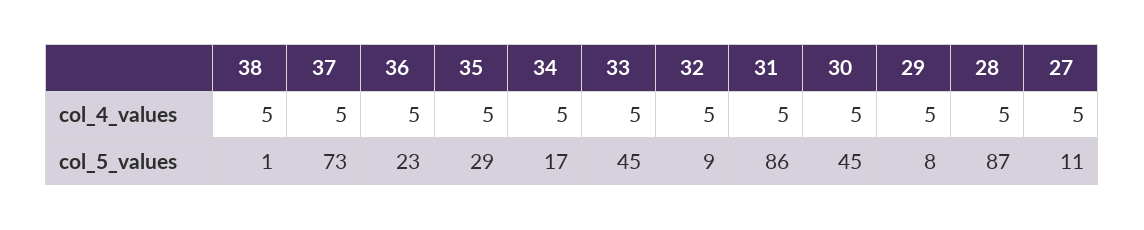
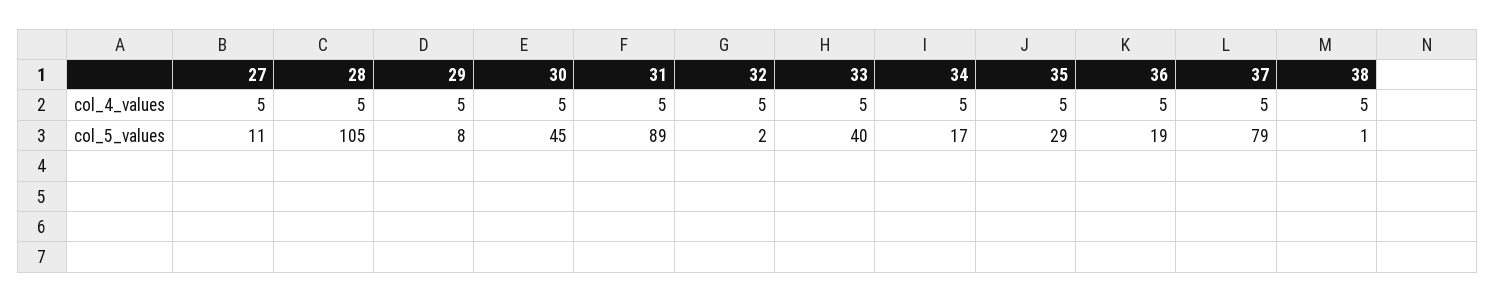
  {
    "38": {
      "col_4_values": 5,
      "col_5_values": 1
    },
    "37": {
      "col_4_values": 5,
-     "col_5_values": 73
+     "col_5_values": 79
    },
    "36": {
      "col_4_values": 5,
-     "col_5_values": 23
+     "col_5_values": 19
    },
    "35": {
      "col_4_values": 5,
      "col_5_values": 29
    },
    "34": {
      "col_4_values": 5,
      "col_5_values": 17
    },
    "33": {
      "col_4_values": 5,
-     "col_5_values": 45
+     "col_5_values": 40
    },
    "32": {
      "col_4_values": 5,
-     "col_5_values": 9
+     "col_5_values": 2
    },
    "31": {
      "col_4_values": 5,
-     "col_5_values": 86
+     "col_5_values": 89
    },
    "30": {
      "col_4_values": 5,
      "col_5_values": 45
    },
    "29": {
      "col_4_values": 5,
      "col_5_values": 8
    },
    "28": {
      "col_4_values": 5,
-     "col_5_values": 87
+     "col_5_values": 105
    },
    "27": {
      "col_4_values": 5,
      "col_5_values": 11
    }
  }

